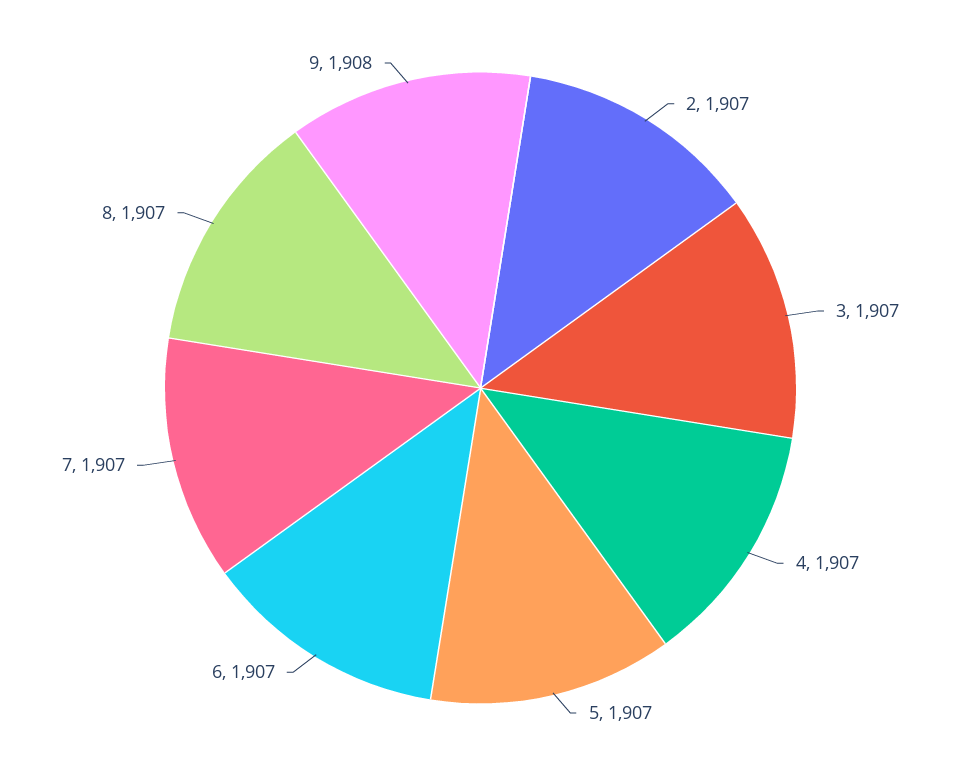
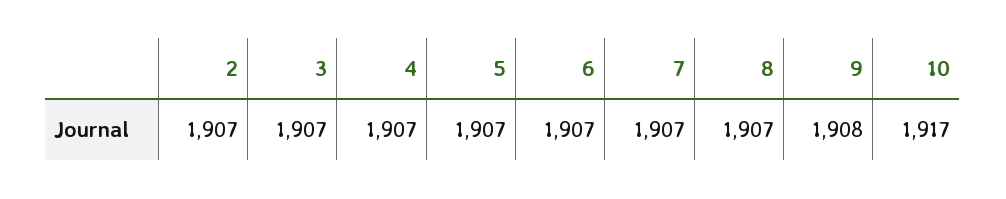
  {
    "2": 1907,
    "3": 1907,
    "4": 1907,
    "5": 1907,
    "6": 1907,
    "7": 1907,
    "8": 1907,
-   "9": 1908
+   "9": 1908,
+   "10": 1917
  }

